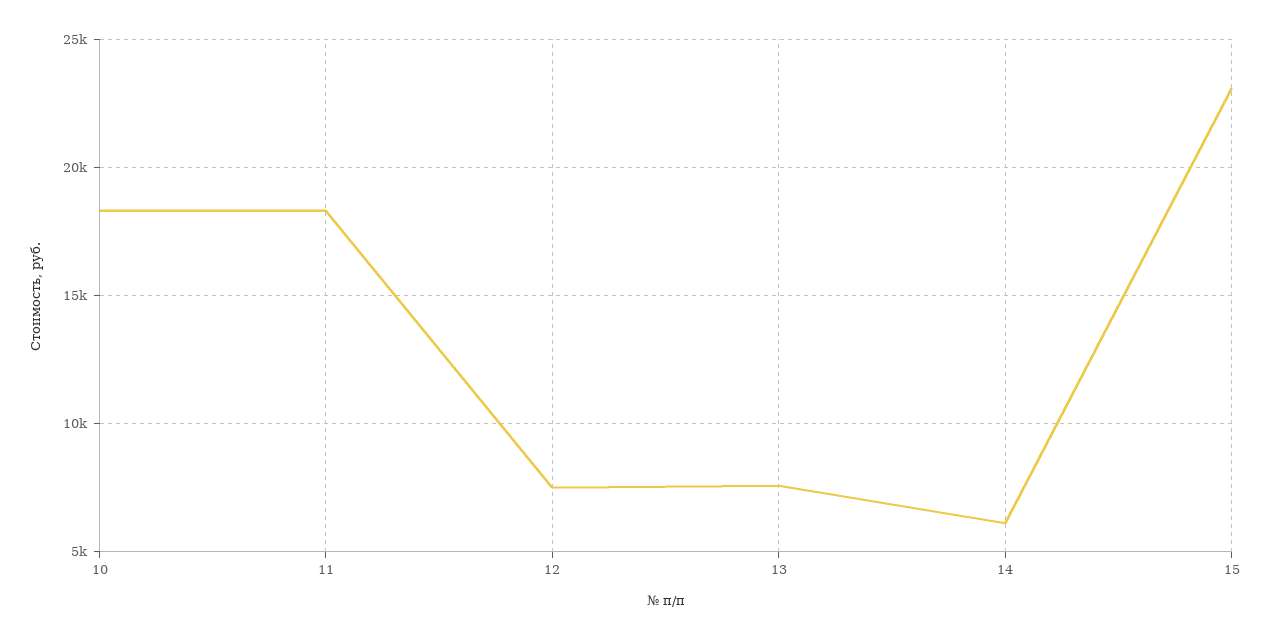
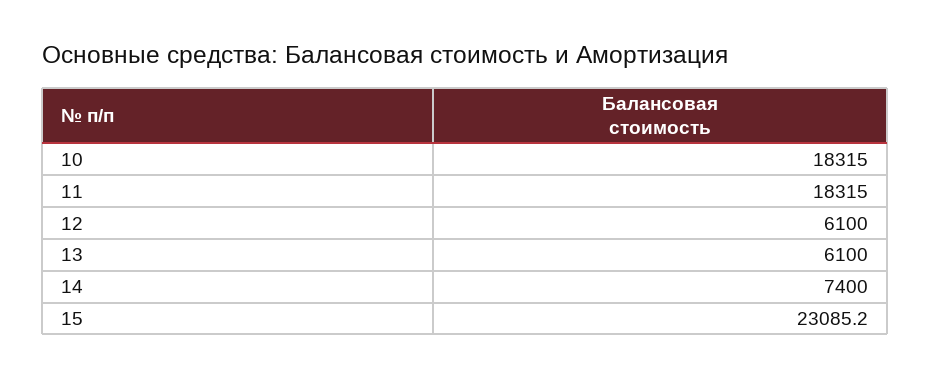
  {
    "10": 18315,
    "11": 18315,
-   "12": 7500,
+   "12": 6100,
-   "13": 7500,
+   "13": 6100,
-   "14": 6000,
+   "14": 7400,
    "15": 23085.2
  }

